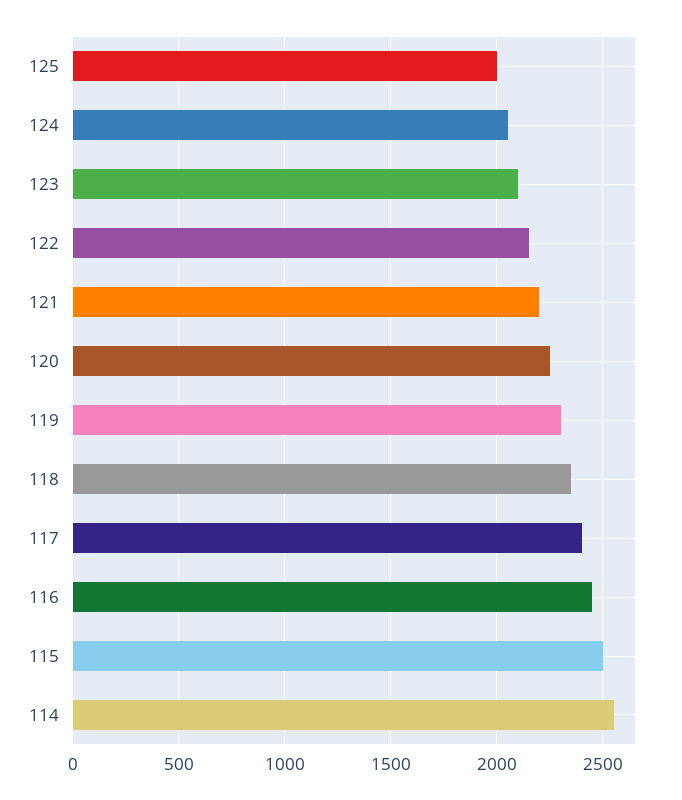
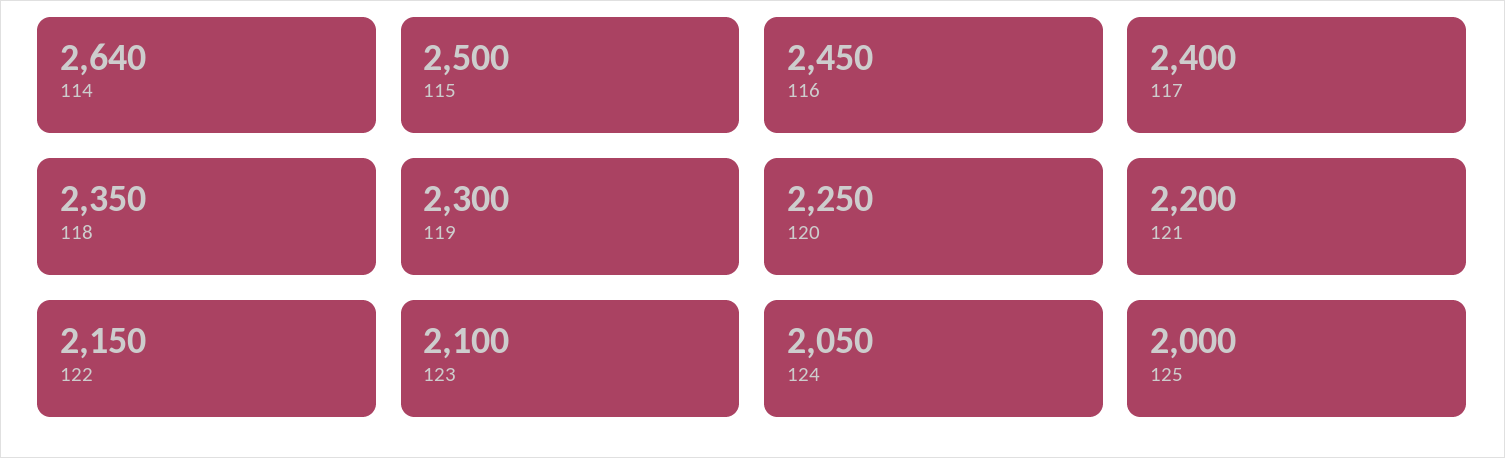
  {
    "125": 2000,
    "124": 2050,
    "123": 2100,
    "122": 2150,
    "121": 2200,
    "120": 2250,
    "119": 2300,
    "118": 2350,
    "117": 2400,
    "116": 2450,
    "115": 2500,
-   "114": 2550
+   "114": 2640
  }

